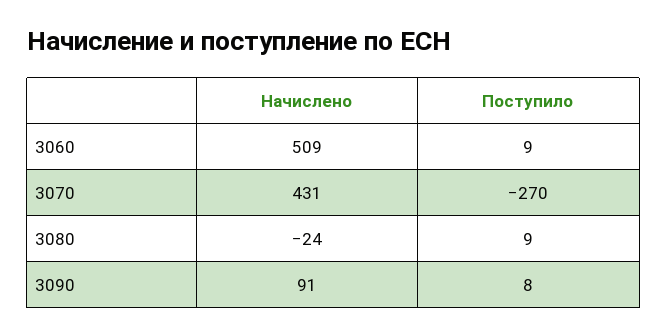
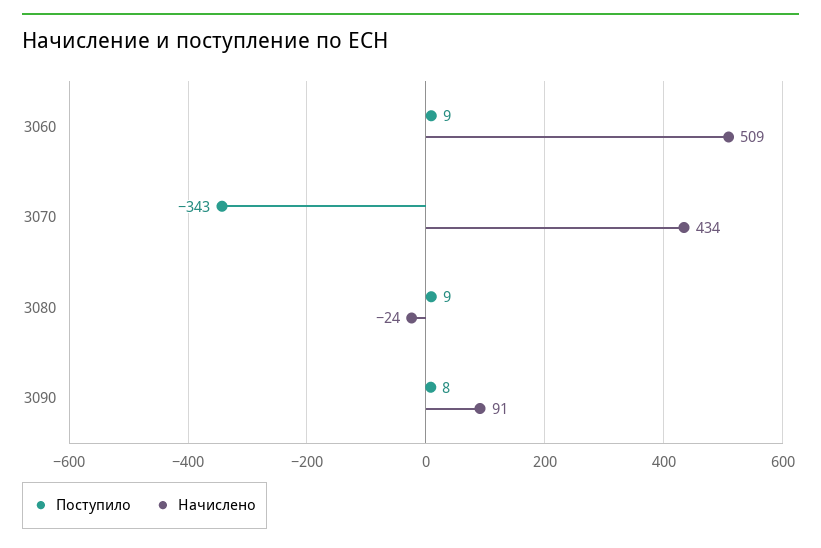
  {
    "Начислено": {
      "3060": 509,
-     "3070": 431,
+     "3070": 434,
      "3080": -24,
      "3090": 91
    },
    "Поступило": {
      "3060": 9,
-     "3070": -270,
+     "3070": -343,
      "3080": 9,
      "3090": 8
    }
  }

